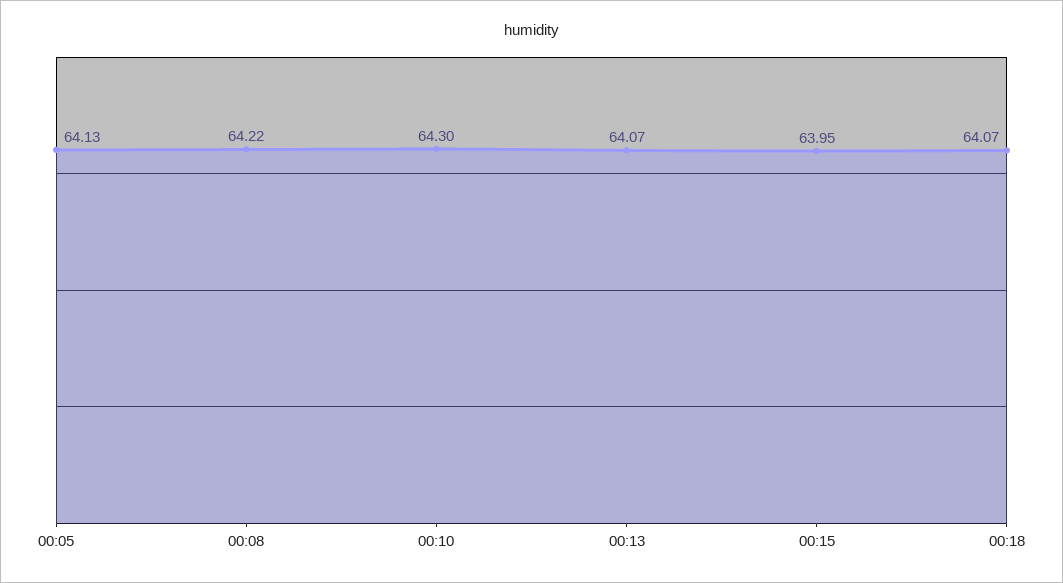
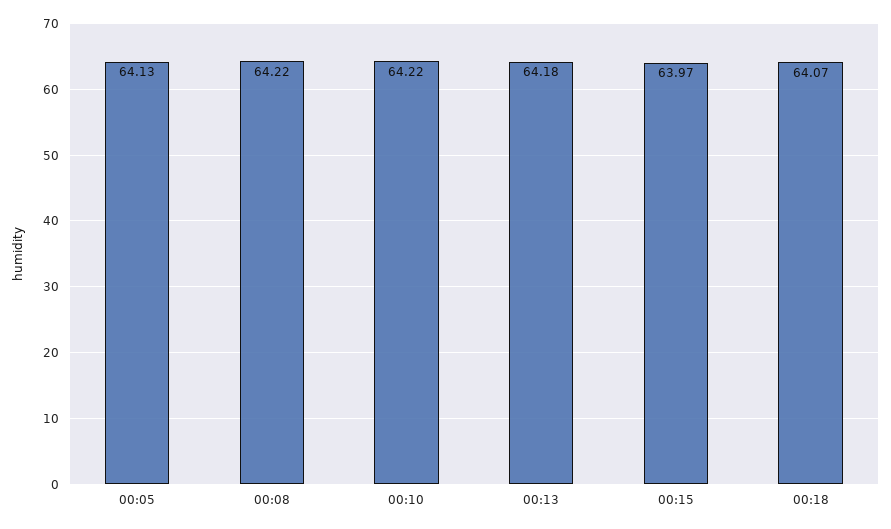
  {
    "00:05": 64.13,
    "00:08": 64.22,
-   "00:10": 64.3,
+   "00:10": 64.22,
-   "00:13": 64.07,
+   "00:13": 64.18,
-   "00:15": 63.95,
+   "00:15": 63.97,
    "00:18": 64.07
  }

